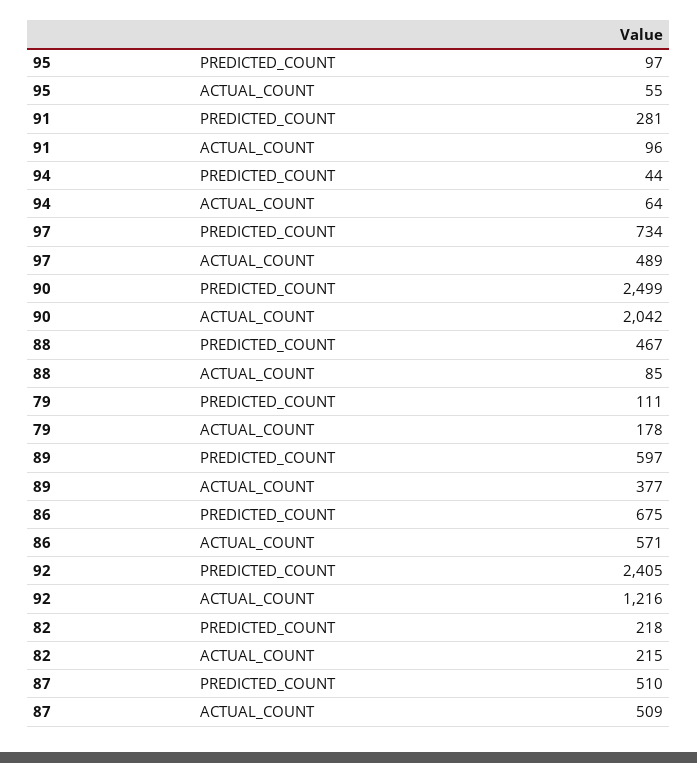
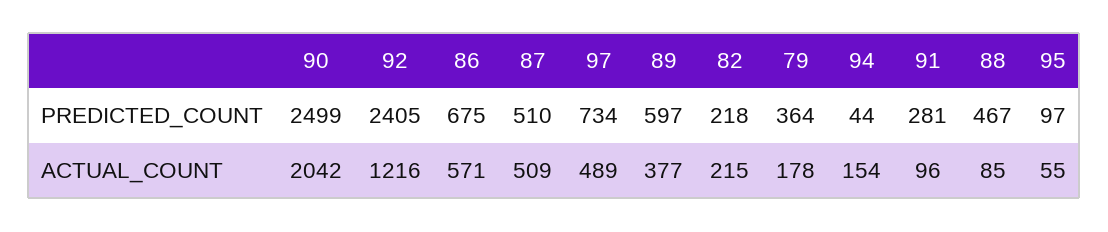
  {
    "95": {
      "PREDICTED_COUNT": 97,
      "ACTUAL_COUNT": 55
    },
    "91": {
      "PREDICTED_COUNT": 281,
      "ACTUAL_COUNT": 96
    },
    "94": {
      "PREDICTED_COUNT": 44,
-     "ACTUAL_COUNT": 64
+     "ACTUAL_COUNT": 154
    },
    "97": {
      "PREDICTED_COUNT": 734,
      "ACTUAL_COUNT": 489
    },
    "90": {
      "PREDICTED_COUNT": 2499,
      "ACTUAL_COUNT": 2042
    },
    "88": {
      "PREDICTED_COUNT": 467,
      "ACTUAL_COUNT": 85
    },
    "79": {
-     "PREDICTED_COUNT": 111,
+     "PREDICTED_COUNT": 364,
      "ACTUAL_COUNT": 178
    },
    "89": {
      "PREDICTED_COUNT": 597,
      "ACTUAL_COUNT": 377
    },
    "86": {
      "PREDICTED_COUNT": 675,
      "ACTUAL_COUNT": 571
    },
    "92": {
      "PREDICTED_COUNT": 2405,
      "ACTUAL_COUNT": 1216
    },
    "82": {
      "PREDICTED_COUNT": 218,
      "ACTUAL_COUNT": 215
    },
    "87": {
      "PREDICTED_COUNT": 510,
      "ACTUAL_COUNT": 509
    }
  }

